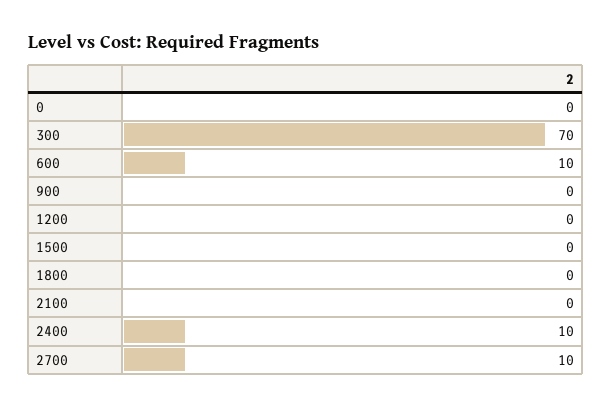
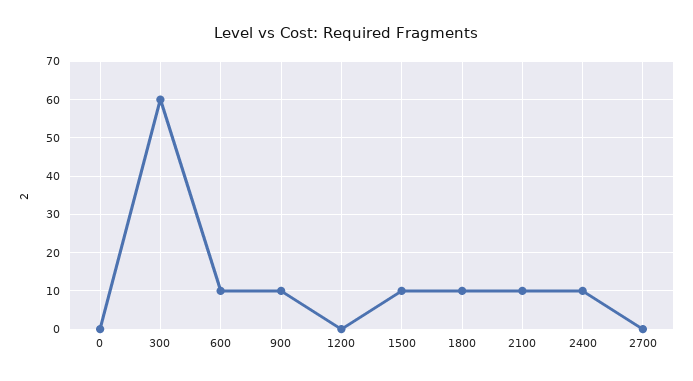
  {
    "0": 0,
-   "300": 70,
+   "300": 60,
    "600": 10,
-   "900": 0,
+   "900": 10,
    "1200": 0,
-   "1500": 0,
+   "1500": 10,
-   "1800": 0,
+   "1800": 10,
-   "2100": 0,
+   "2100": 10,
    "2400": 10,
-   "2700": 10
+   "2700": 0
  }

